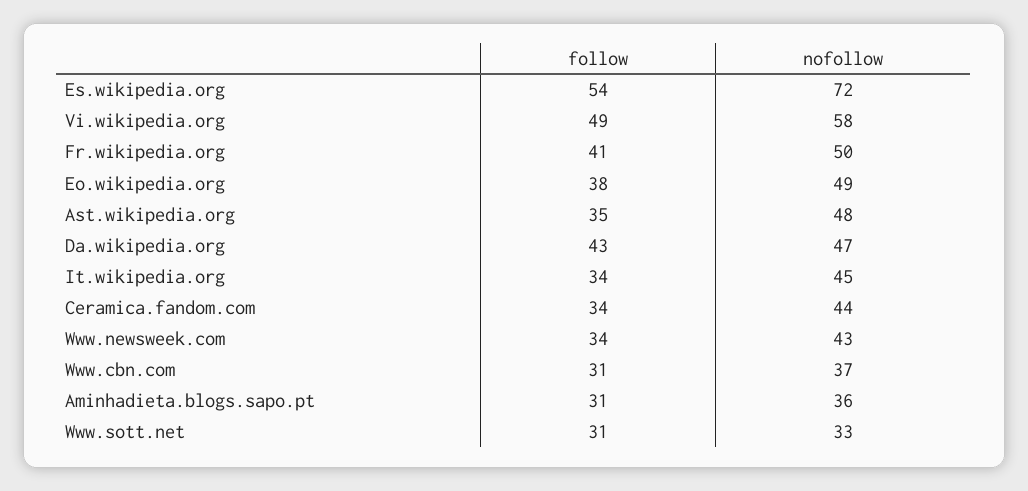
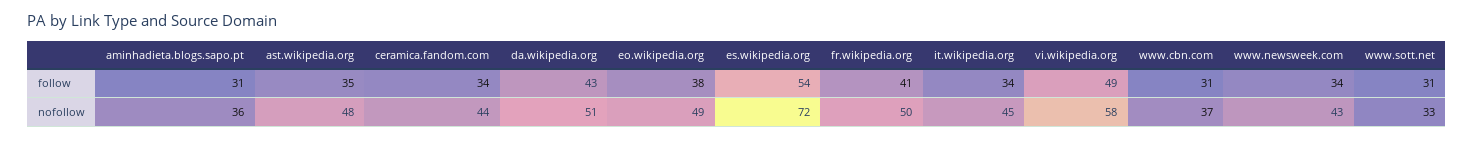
  {
    "follow": {
      "Es.wikipedia.org": 54,
      "Vi.wikipedia.org": 49,
      "Fr.wikipedia.org": 41,
      "Eo.wikipedia.org": 38,
      "Ast.wikipedia.org": 35,
      "Da.wikipedia.org": 43,
      "It.wikipedia.org": 34,
      "Ceramica.fandom.com": 34,
      "Www.newsweek.com": 34,
      "Www.cbn.com": 31,
      "Aminhadieta.blogs.sapo.pt": 31,
      "Www.sott.net": 31
    },
    "nofollow": {
      "Es.wikipedia.org": 72,
      "Vi.wikipedia.org": 58,
      "Fr.wikipedia.org": 50,
      "Eo.wikipedia.org": 49,
      "Ast.wikipedia.org": 48,
-     "Da.wikipedia.org": 47,
+     "Da.wikipedia.org": 51,
      "It.wikipedia.org": 45,
      "Ceramica.fandom.com": 44,
      "Www.newsweek.com": 43,
      "Www.cbn.com": 37,
      "Aminhadieta.blogs.sapo.pt": 36,
      "Www.sott.net": 33
    }
  }

